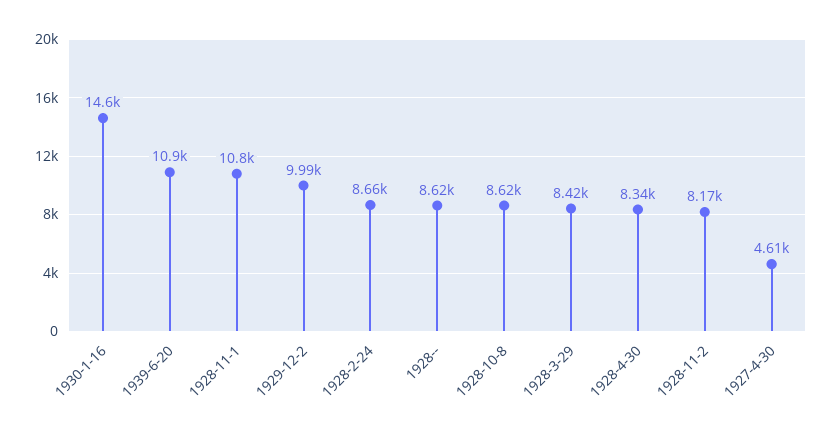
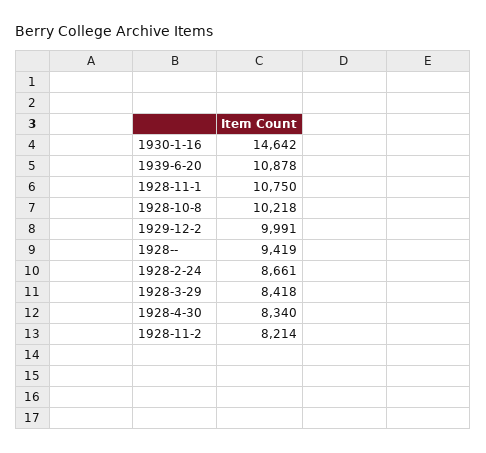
  {
    "1930-1-16": 14642,
    "1939-6-20": 10878,
    "1928-11-1": 10750,
    "1929-12-2": 9991,
    "1928-2-24": 8661,
-   "1928--": 8620,
+   "1928--": 9419,
-   "1928-10-8": 8620,
+   "1928-10-8": 10218,
    "1928-3-29": 8418,
    "1928-4-30": 8340,
-   "1928-11-2": 8170,
+   "1928-11-2": 8214
-   "1927-4-30": 4610
  }

